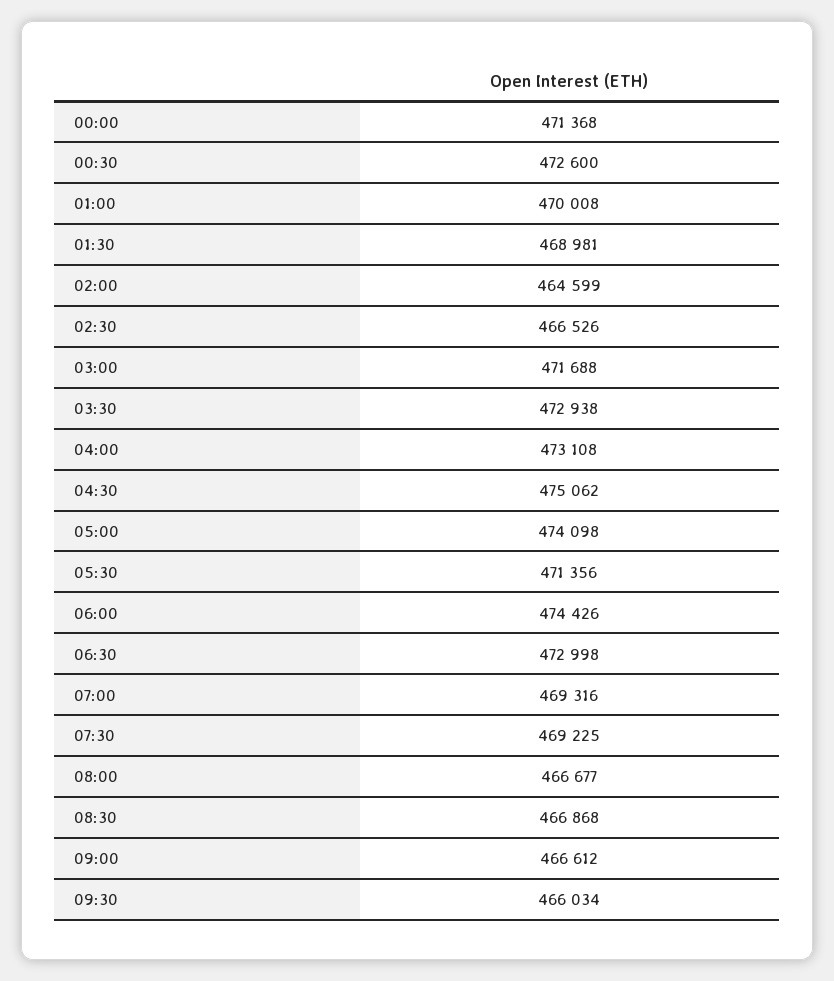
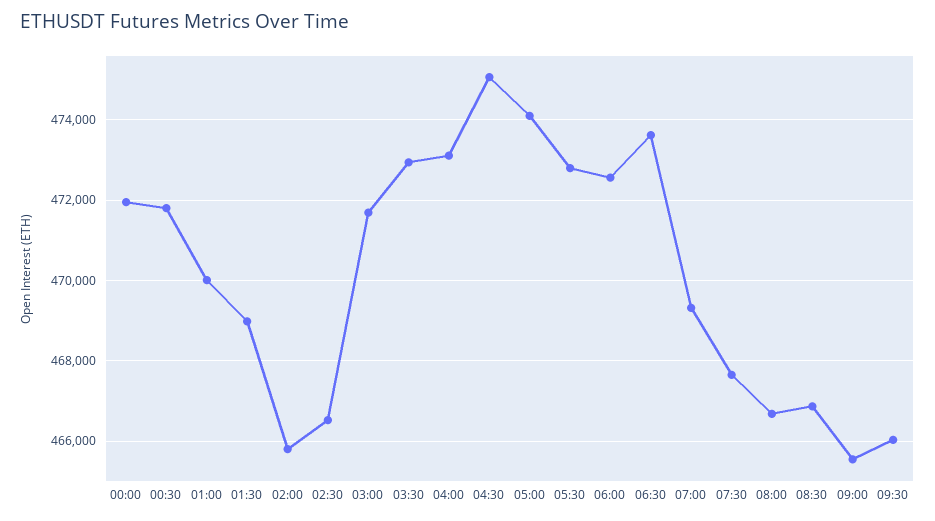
  {
-   "00:00": 471368,
+   "00:00": 472000,
-   "00:30": 472600,
+   "00:30": 471800,
    "01:00": 470008,
    "01:30": 468981,
-   "02:00": 464599,
+   "02:00": 465800,
    "02:30": 466526,
    "03:00": 471688,
    "03:30": 472938,
    "04:00": 473108,
    "04:30": 475062,
    "05:00": 474098,
-   "05:30": 471356,
+   "05:30": 472800,
-   "06:00": 474426,
+   "06:00": 472600,
-   "06:30": 472998,
+   "06:30": 473600,
    "07:00": 469316,
-   "07:30": 469225,
+   "07:30": 467600,
    "08:00": 466677,
    "08:30": 466868,
-   "09:00": 466612,
+   "09:00": 465600,
    "09:30": 466034
  }

